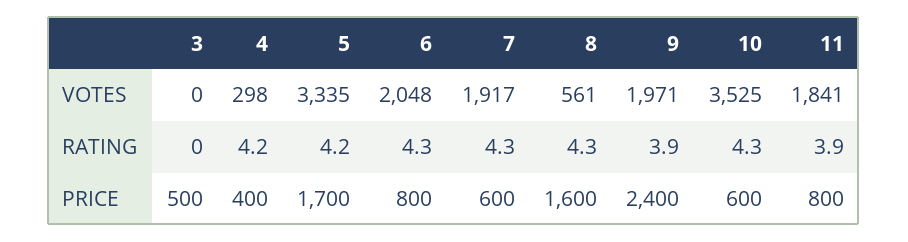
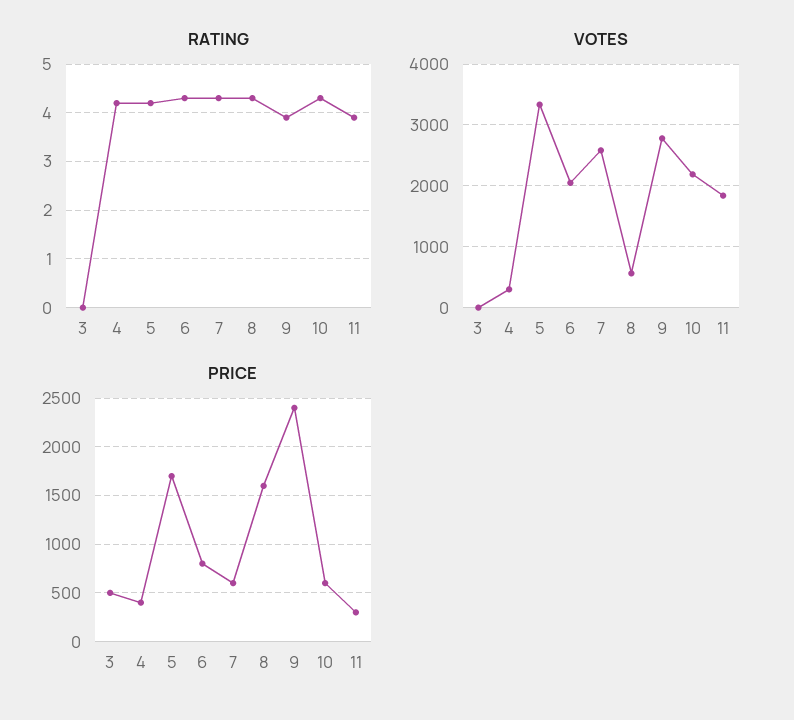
  {
    "VOTES": {
      "3": 0,
      "4": 298,
      "5": 3335,
      "6": 2048,
-     "7": 1917,
+     "7": 2600,
      "8": 561,
-     "9": 1971,
+     "9": 2800,
-     "10": 3525,
+     "10": 2200,
      "11": 1841
    },
    "RATING": {
      "3": 0,
      "4": 4.2,
      "5": 4.2,
      "6": 4.3,
      "7": 4.3,
      "8": 4.3,
      "9": 3.9,
      "10": 4.3,
      "11": 3.9
    },
    "PRICE": {
      "3": 500,
      "4": 400,
      "5": 1700,
      "6": 800,
      "7": 600,
      "8": 1600,
      "9": 2400,
      "10": 600,
-     "11": 800
+     "11": 300
    }
  }

